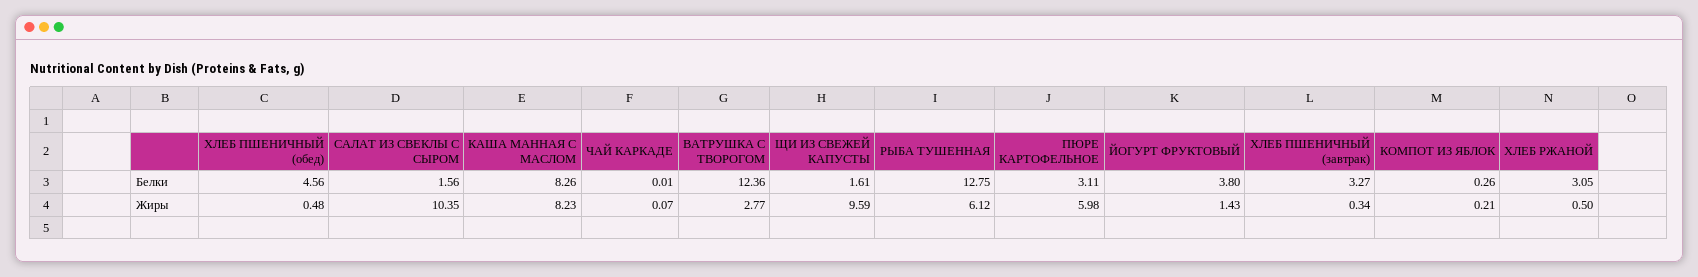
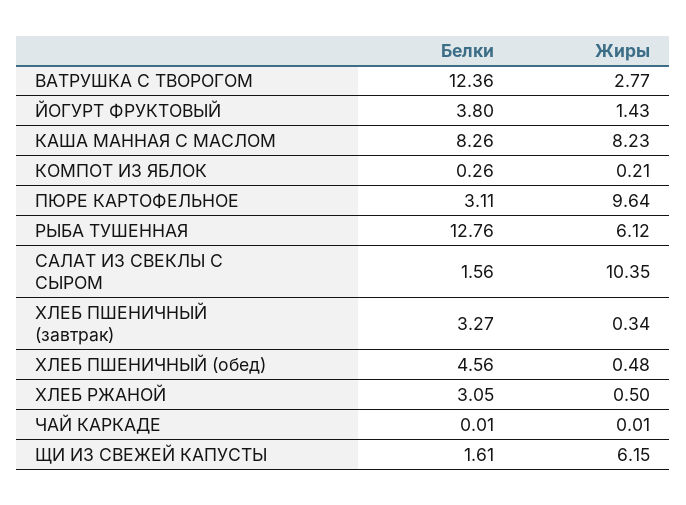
  {
    "ХЛЕБ ПШЕНИЧНЫЙ (обед)": {
      "Белки": 4.56,
      "Жиры": 0.48
    },
    "САЛАТ ИЗ СВЕКЛЫ С СЫРОМ": {
      "Белки": 1.56,
      "Жиры": 10.35
    },
    "КАША МАННАЯ С МАСЛОМ": {
      "Белки": 8.26,
      "Жиры": 8.23
    },
    "ЧАЙ КАРКАДЕ": {
      "Белки": 0.01,
-     "Жиры": 0.07
+     "Жиры": 0.01
    },
    "ВАТРУШКА С ТВОРОГОМ": {
      "Белки": 12.36,
      "Жиры": 2.77
    },
    "ЩИ ИЗ СВЕЖЕЙ КАПУСТЫ": {
      "Белки": 1.61,
-     "Жиры": 9.59
+     "Жиры": 6.15
    },
    "РЫБА ТУШЕННАЯ": {
-     "Белки": 12.75,
+     "Белки": 12.76,
      "Жиры": 6.12
    },
    "ПЮРЕ КАРТОФЕЛЬНОЕ": {
      "Белки": 3.11,
-     "Жиры": 5.98
+     "Жиры": 9.64
    },
    "ЙОГУРТ ФРУКТОВЫЙ": {
      "Белки": 3.8,
      "Жиры": 1.43
    },
    "ХЛЕБ ПШЕНИЧНЫЙ (завтрак)": {
      "Белки": 3.27,
      "Жиры": 0.34
    },
    "КОМПОТ ИЗ ЯБЛОК": {
      "Белки": 0.26,
      "Жиры": 0.21
    },
    "ХЛЕБ РЖАНОЙ": {
      "Белки": 3.05,
      "Жиры": 0.5
    }
  }

